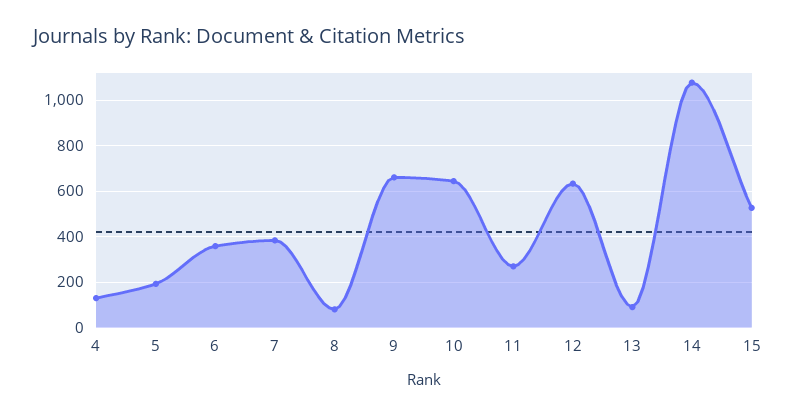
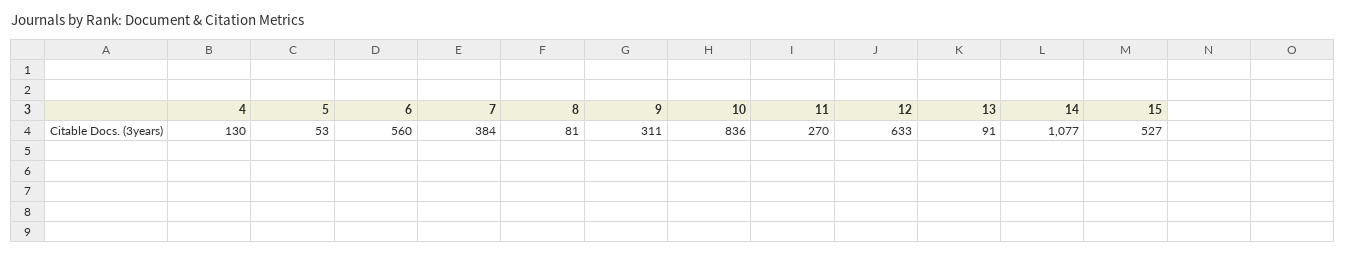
  {
    "4": 130,
-   "5": 200,
+   "5": 53,
-   "6": 350,
+   "6": 560,
    "7": 384,
    "8": 81,
-   "9": 650,
+   "9": 311,
-   "10": 650,
+   "10": 836,
    "11": 270,
    "12": 633,
    "13": 91,
    "14": 1077,
    "15": 527
  }

